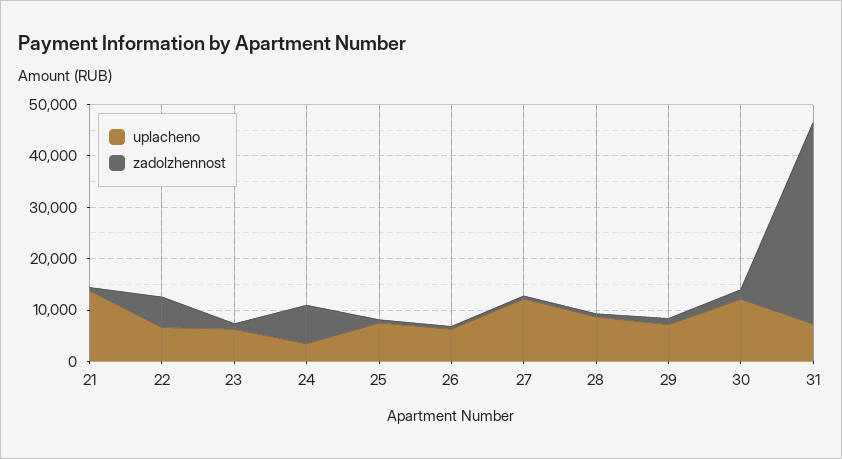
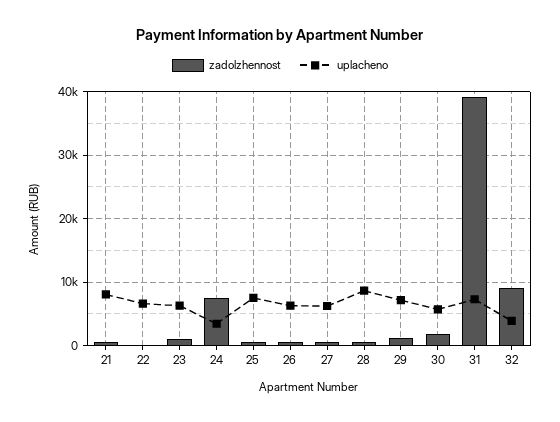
  {
    "uplacheno": {
-     "21": 14000,
+     "21": 8000,
      "22": 7000,
      "23": 6000,
      "24": 3000,
      "25": 8000,
      "26": 6000,
-     "27": 12000,
+     "27": 6000,
      "28": 9000,
      "29": 7000,
-     "30": 12000,
+     "30": 6000,
-     "31": 7000
+     "31": 7000,
+     "32": 4000
    },
    "zadolzhennost": {
      "21": 1000,
-     "22": 6000,
+     "22": 0,
      "23": 1000,
      "24": 7000,
      "25": 1000,
      "26": 1000,
      "27": 1000,
      "28": 1000,
      "29": 1000,
      "30": 2000,
-     "31": 39000
+     "31": 39000,
+     "32": 9000
    }
  }

